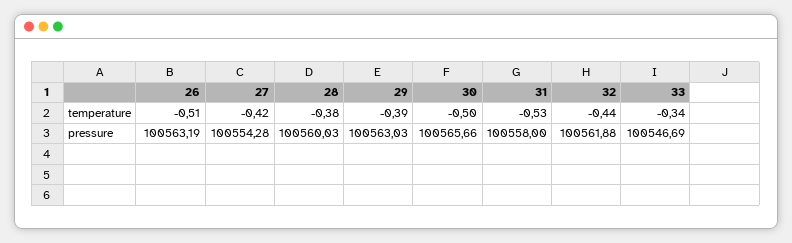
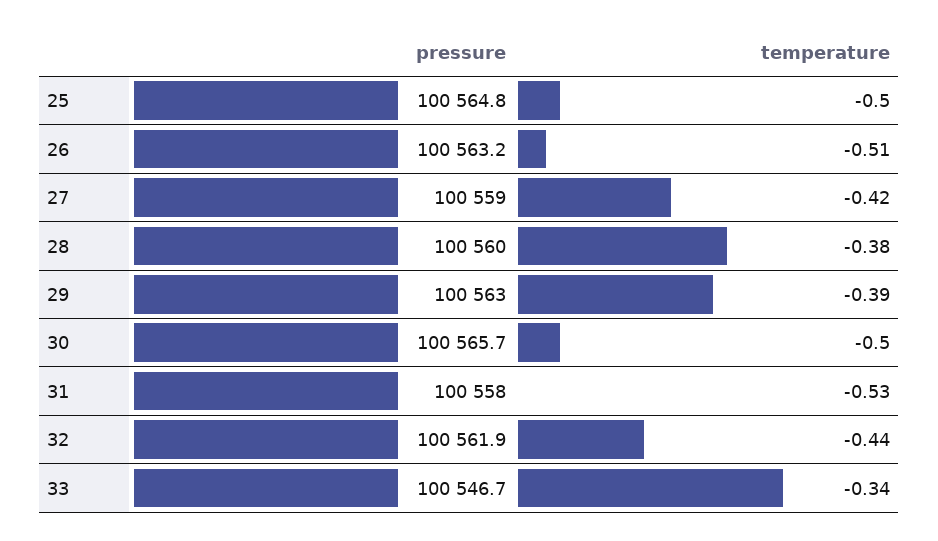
  {
    "26": {
      "temperature": -0.51,
      "pressure": 100563.19
    },
    "27": {
      "temperature": -0.42,
-     "pressure": 100554.28
+     "pressure": 100559
    },
    "28": {
      "temperature": -0.38,
      "pressure": 100560.03
    },
    "29": {
      "temperature": -0.39,
      "pressure": 100563.03
    },
    "30": {
      "temperature": -0.5,
      "pressure": 100565.66
    },
    "31": {
      "temperature": -0.53,
      "pressure": 100558
    },
    "32": {
      "temperature": -0.44,
      "pressure": 100561.88
    },
    "33": {
      "temperature": -0.34,
      "pressure": 100546.69
-   }
+   },
+   "25": {
+     "pressure": 100564.8,
+     "temperature": -0.5
+   }
  }

